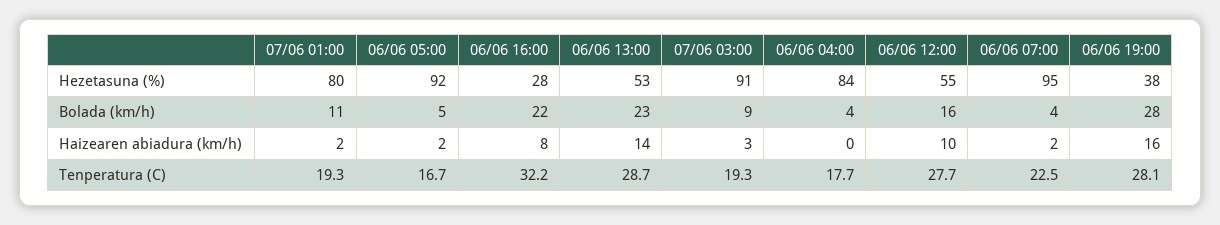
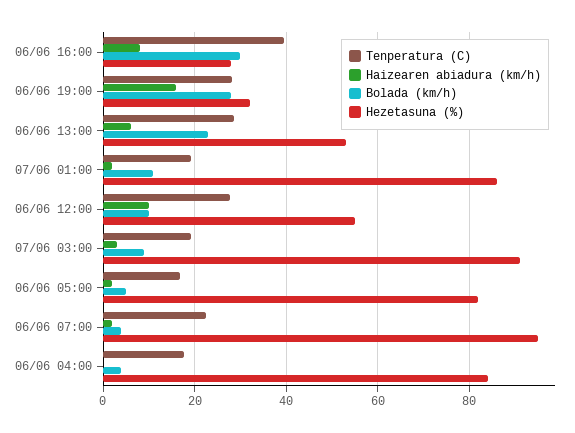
  {
    "Hezetasuna (%)": {
-     "07/06 01:00": 80,
+     "07/06 01:00": 86,
-     "06/06 05:00": 92,
+     "06/06 05:00": 82,
      "06/06 16:00": 28,
      "06/06 13:00": 53,
      "07/06 03:00": 91,
      "06/06 04:00": 84,
      "06/06 12:00": 55,
      "06/06 07:00": 95,
-     "06/06 19:00": 38
+     "06/06 19:00": 32
    },
    "Bolada (km/h)": {
      "07/06 01:00": 11,
      "06/06 05:00": 5,
-     "06/06 16:00": 22,
+     "06/06 16:00": 30,
      "06/06 13:00": 23,
      "07/06 03:00": 9,
      "06/06 04:00": 4,
-     "06/06 12:00": 16,
+     "06/06 12:00": 10,
      "06/06 07:00": 4,
      "06/06 19:00": 28
    },
    "Haizearen abiadura (km/h)": {
      "07/06 01:00": 2,
      "06/06 05:00": 2,
      "06/06 16:00": 8,
-     "06/06 13:00": 14,
+     "06/06 13:00": 6,
      "07/06 03:00": 3,
      "06/06 04:00": 0,
      "06/06 12:00": 10,
      "06/06 07:00": 2,
      "06/06 19:00": 16
    },
    "Tenperatura (C)": {
      "07/06 01:00": 19.3,
      "06/06 05:00": 16.7,
-     "06/06 16:00": 32.2,
+     "06/06 16:00": 40,
      "06/06 13:00": 28.7,
      "07/06 03:00": 19.3,
      "06/06 04:00": 17.7,
      "06/06 12:00": 27.7,
      "06/06 07:00": 22.5,
      "06/06 19:00": 28.1
    }
  }

